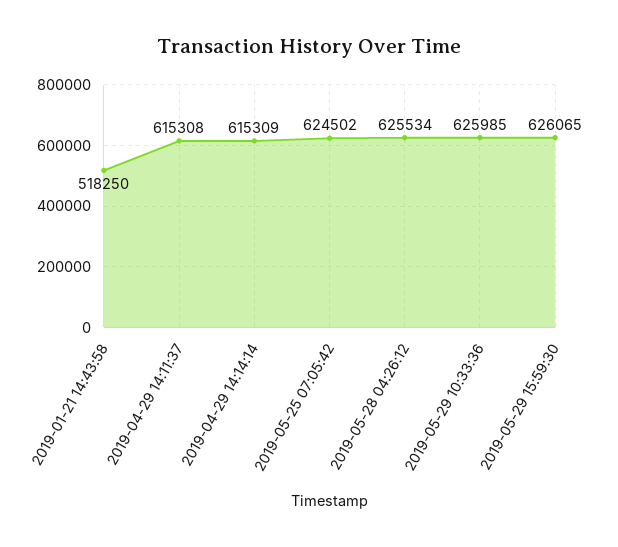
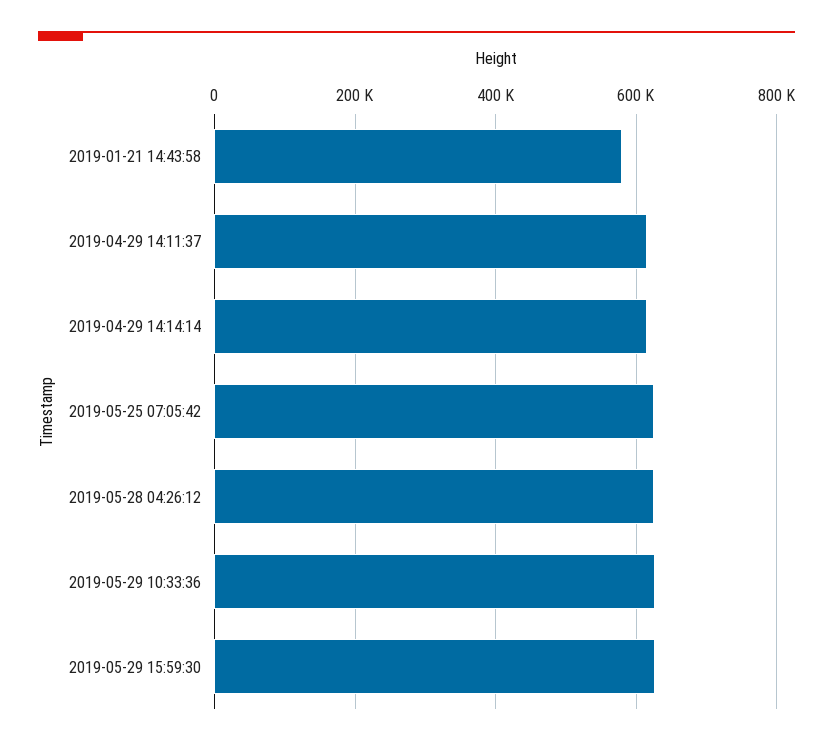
  {
-   "2019-01-21 14:43:58": 518250,
+   "2019-01-21 14:43:58": 580000,
    "2019-04-29 14:11:37": 615308,
    "2019-04-29 14:14:14": 615309,
    "2019-05-25 07:05:42": 624502,
    "2019-05-28 04:26:12": 625534,
    "2019-05-29 10:33:36": 625985,
    "2019-05-29 15:59:30": 626065
  }

